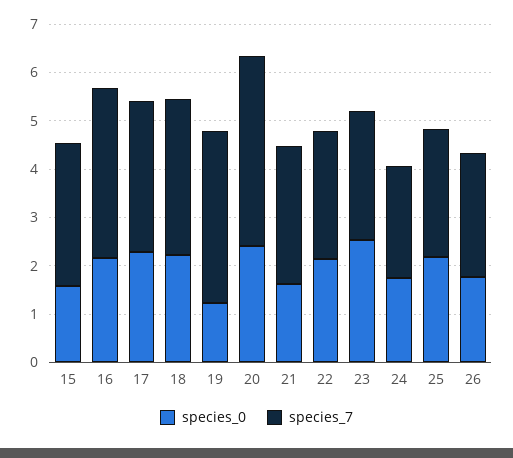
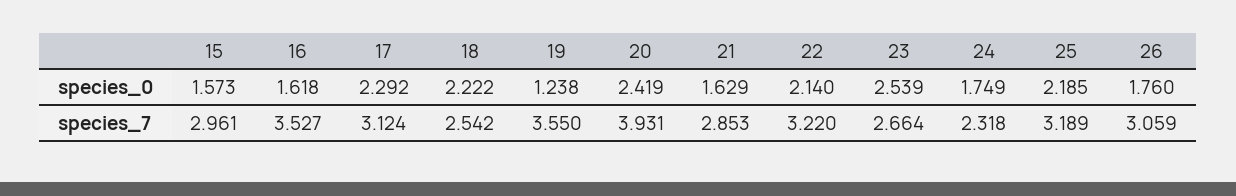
  {
    "species_0": {
      "15": 1.573,
-     "16": 2.2,
+     "16": 1.618,
      "17": 2.292,
      "18": 2.222,
      "19": 1.238,
      "20": 2.419,
      "21": 1.629,
      "22": 2.14,
      "23": 2.539,
      "24": 1.749,
      "25": 2.185,
      "26": 1.76
    },
    "species_7": {
      "15": 2.961,
      "16": 3.527,
      "17": 3.124,
-     "18": 3.2,
+     "18": 2.542,
      "19": 3.55,
      "20": 3.931,
      "21": 2.853,
-     "22": 2.6,
+     "22": 3.22,
      "23": 2.664,
      "24": 2.318,
-     "25": 2.6,
+     "25": 3.189,
-     "26": 2.6
+     "26": 3.059
    }
  }

